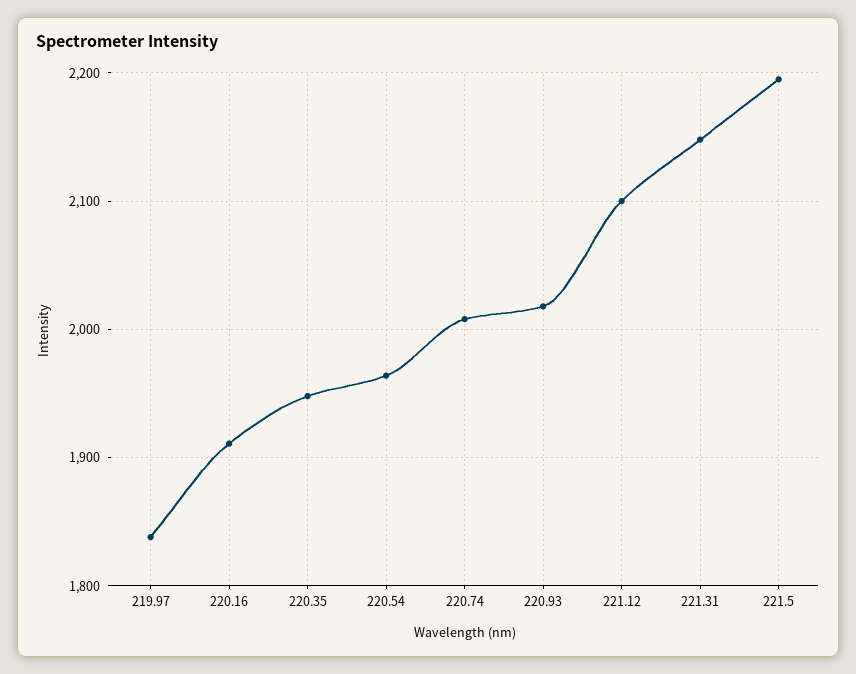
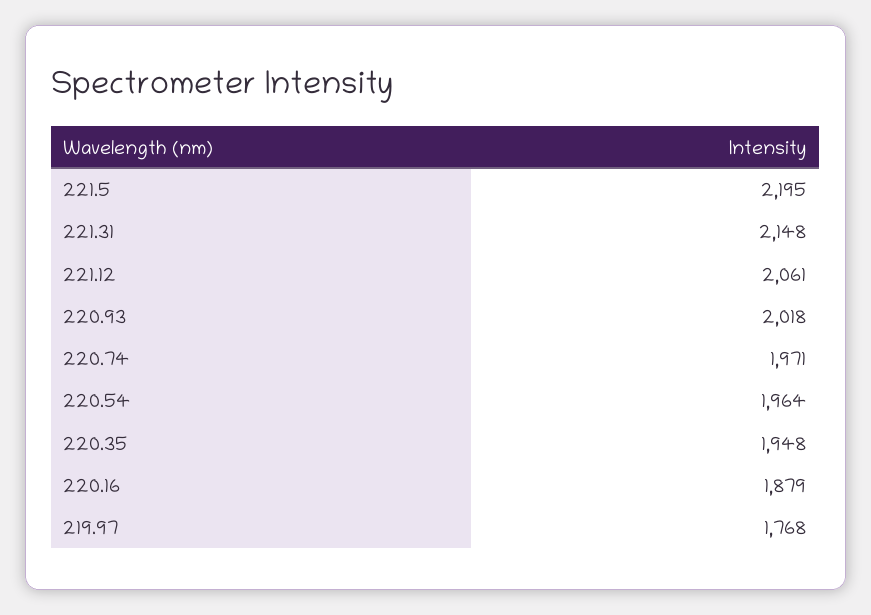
  {
-   "219.97": 1840,
+   "219.97": 1768,
-   "220.16": 1910,
+   "220.16": 1879,
    "220.35": 1948,
    "220.54": 1964,
-   "220.74": 2010,
+   "220.74": 1971,
    "220.93": 2018,
-   "221.12": 2100,
+   "221.12": 2061,
    "221.31": 2148,
    "221.5": 2195
  }

